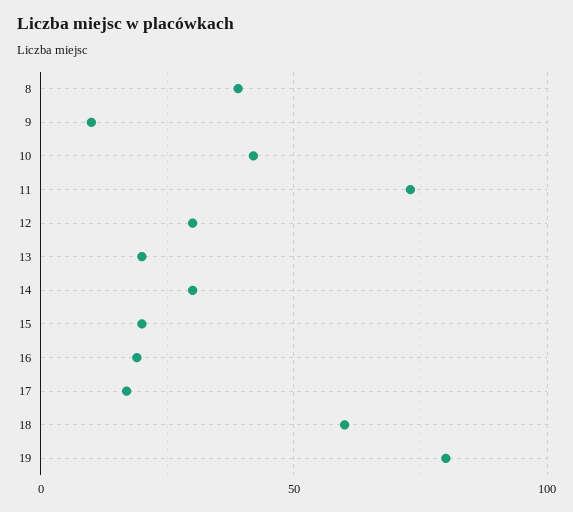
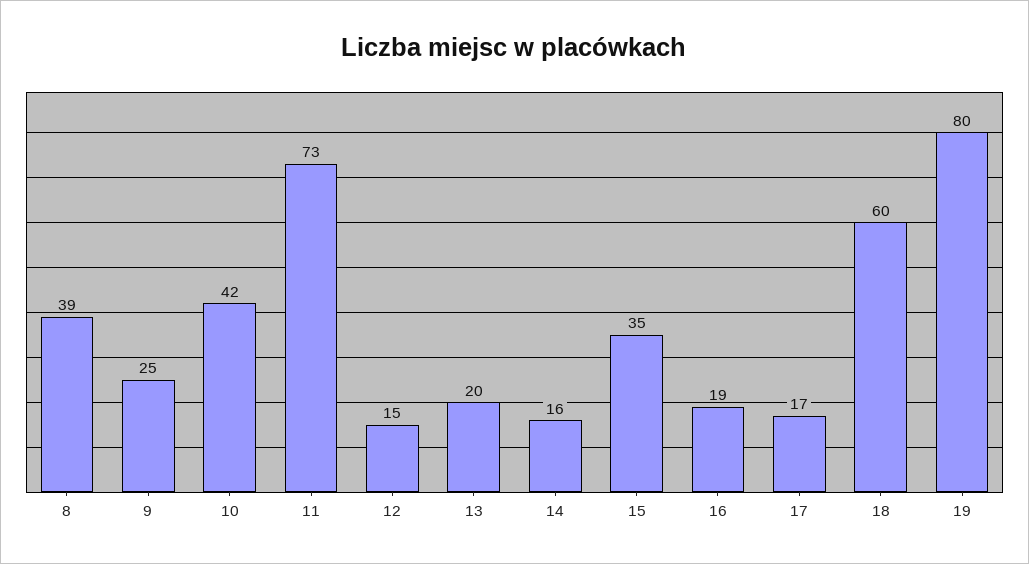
  {
    "8": 39,
-   "9": 10,
+   "9": 25,
    "10": 42,
    "11": 73,
-   "12": 30,
+   "12": 15,
    "13": 20,
-   "14": 30,
+   "14": 16,
-   "15": 20,
+   "15": 35,
    "16": 19,
    "17": 17,
    "18": 60,
    "19": 80
  }

